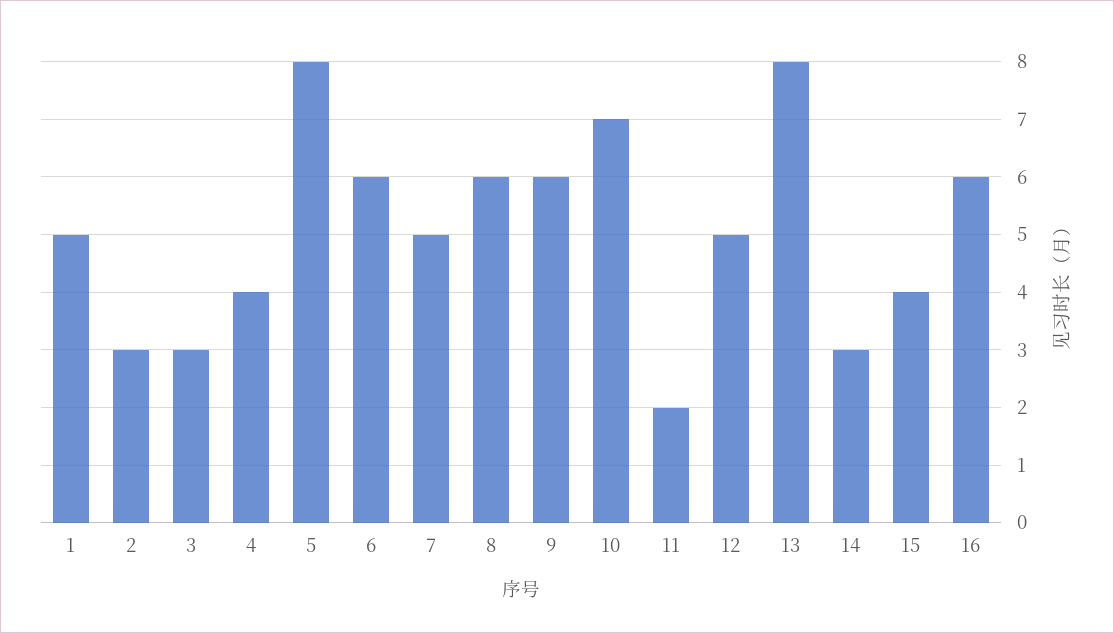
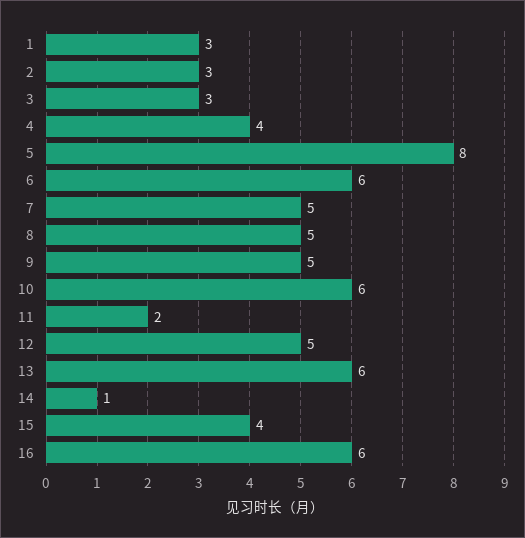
  {
-   "1": 5,
+   "1": 3,
    "2": 3,
    "3": 3,
    "4": 4,
    "5": 8,
    "6": 6,
    "7": 5,
-   "8": 6,
+   "8": 5,
-   "9": 6,
+   "9": 5,
-   "10": 7,
+   "10": 6,
    "11": 2,
    "12": 5,
-   "13": 8,
+   "13": 6,
-   "14": 3,
+   "14": 1,
    "15": 4,
    "16": 6
  }

